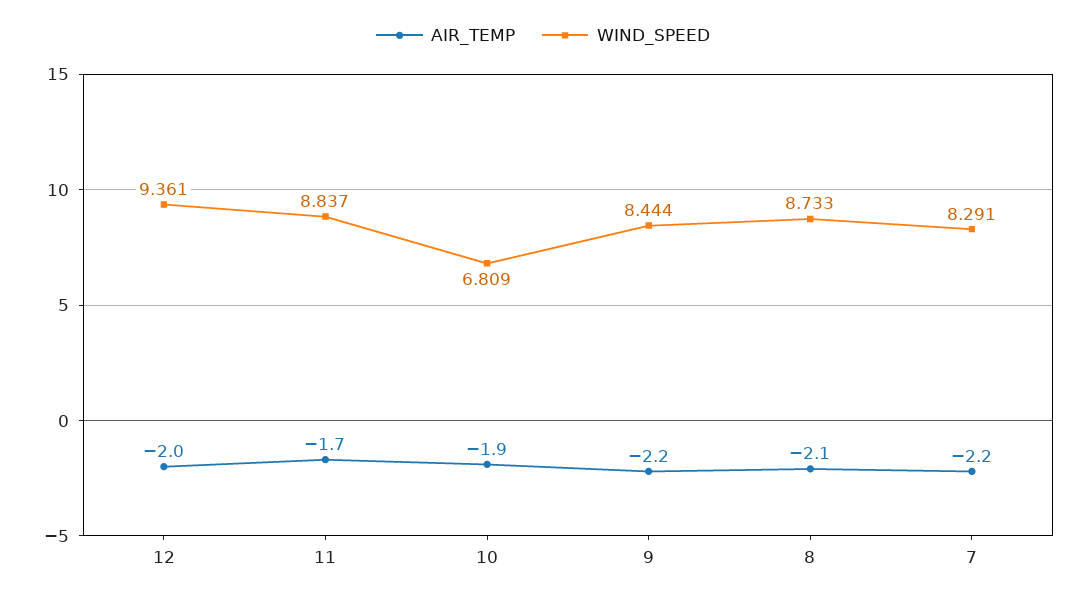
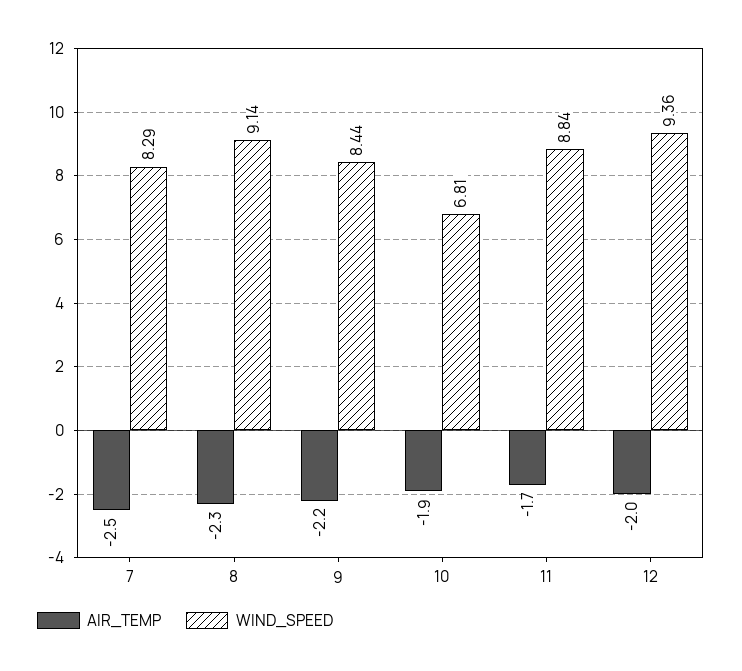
  {
    "AIR_TEMP": {
      "12": -2,
      "11": -1.7,
      "10": -1.9,
      "9": -2.2,
-     "8": -2.1,
+     "8": -2.3,
-     "7": -2.2
+     "7": -2.5
    },
    "WIND_SPEED": {
      "12": 9.361,
      "11": 8.837,
      "10": 6.809,
      "9": 8.444,
-     "8": 8.733,
+     "8": 9.14,
      "7": 8.291
    }
  }

